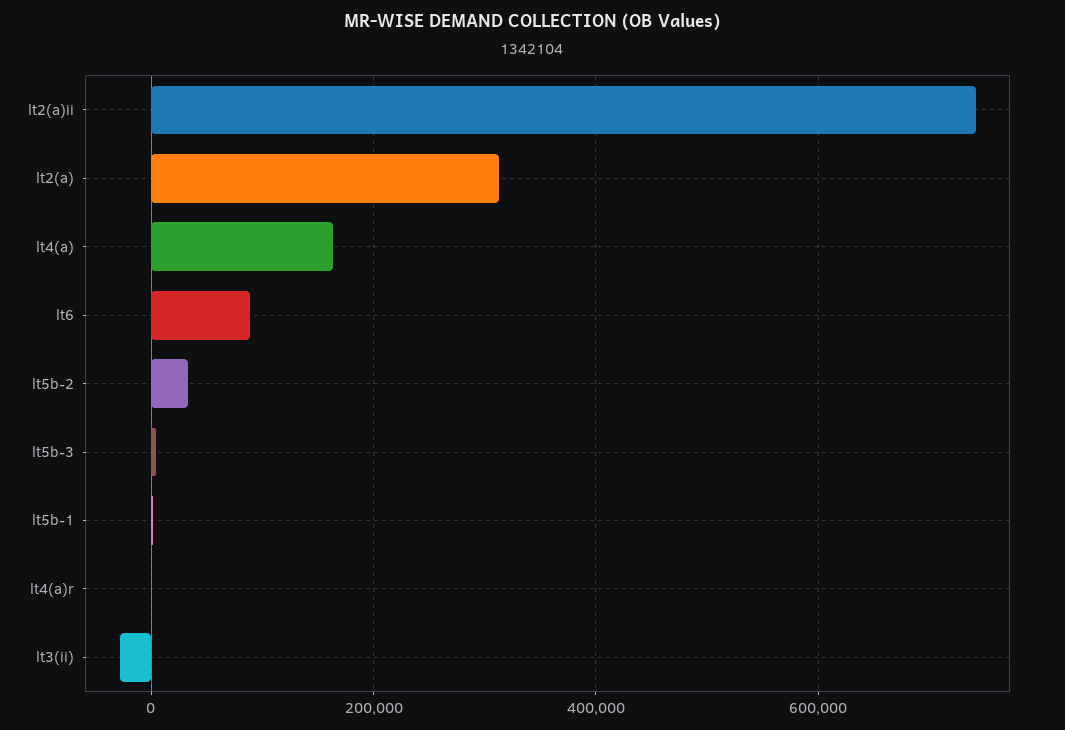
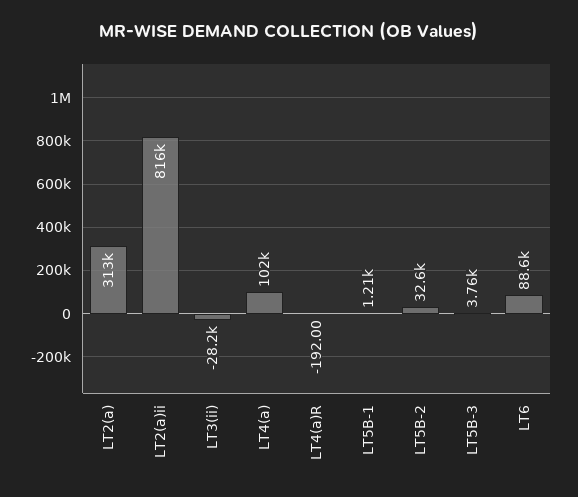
  {
-   "lt2(a)ii": 740000,
+   "lt2(a)ii": 816000,
    "lt2(a)": 313000,
-   "lt4(a)": 160000,
+   "lt4(a)": 102000,
    "lt6": 88600,
    "lt5b-2": 32600,
    "lt5b-3": 3760,
    "lt5b-1": 1210,
    "lt4(a)r": -192,
    "lt3(ii)": -28200
  }

